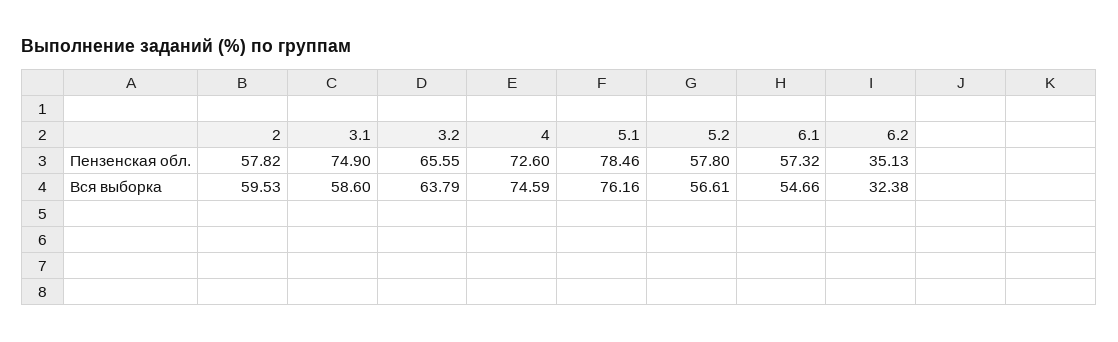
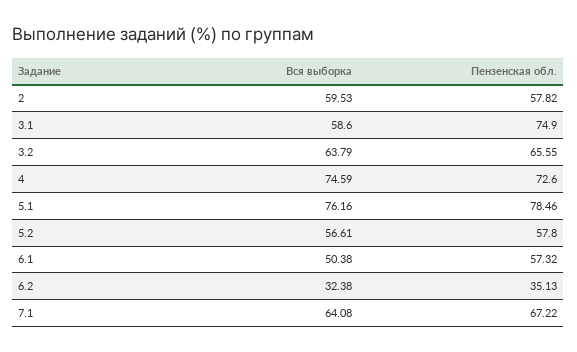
  {
    "2": {
      "Пензенская обл.": 57.82,
      "Вся выборка": 59.53
    },
    "3.1": {
      "Пензенская обл.": 74.9,
      "Вся выборка": 58.6
    },
    "3.2": {
      "Пензенская обл.": 65.55,
      "Вся выборка": 63.79
    },
    "4": {
      "Пензенская обл.": 72.6,
      "Вся выборка": 74.59
    },
    "5.1": {
      "Пензенская обл.": 78.46,
      "Вся выборка": 76.16
    },
    "5.2": {
      "Пензенская обл.": 57.8,
      "Вся выборка": 56.61
    },
    "6.1": {
      "Пензенская обл.": 57.32,
-     "Вся выборка": 54.66
+     "Вся выборка": 50.38
    },
    "6.2": {
      "Пензенская обл.": 35.13,
      "Вся выборка": 32.38
-   }
+   },
+   "7.1": {
+     "Вся выборка": 64.08,
+     "Пензенская обл.": 67.22
+   }
  }

